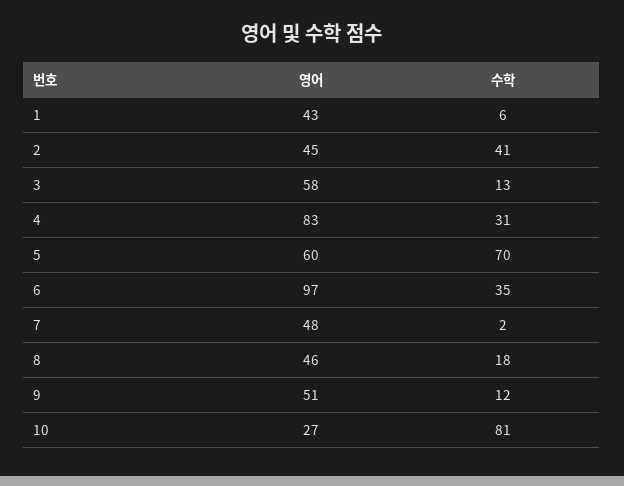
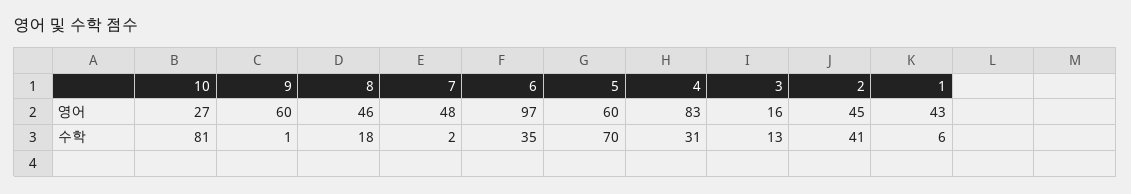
  {
    "영어": {
      "1": 43,
      "2": 45,
-     "3": 58,
+     "3": 16,
      "4": 83,
      "5": 60,
      "6": 97,
      "7": 48,
      "8": 46,
-     "9": 51,
+     "9": 60,
      "10": 27
    },
    "수학": {
      "1": 6,
      "2": 41,
      "3": 13,
      "4": 31,
      "5": 70,
      "6": 35,
      "7": 2,
      "8": 18,
-     "9": 12,
+     "9": 1,
      "10": 81
    }
  }

